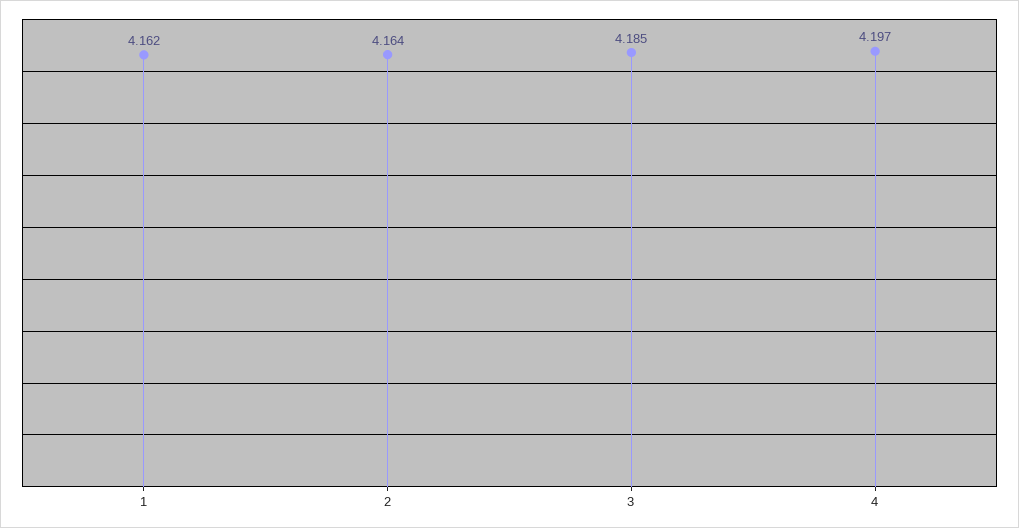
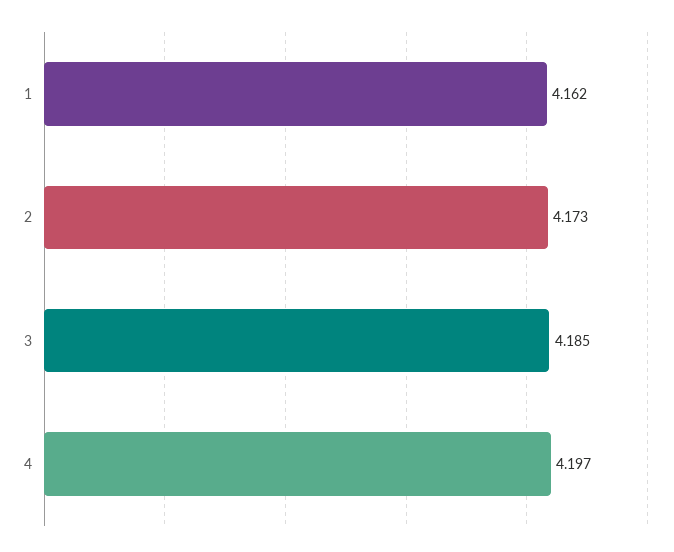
  {
    "1": 4.162,
-   "2": 4.164,
+   "2": 4.173,
    "3": 4.185,
    "4": 4.197
  }

